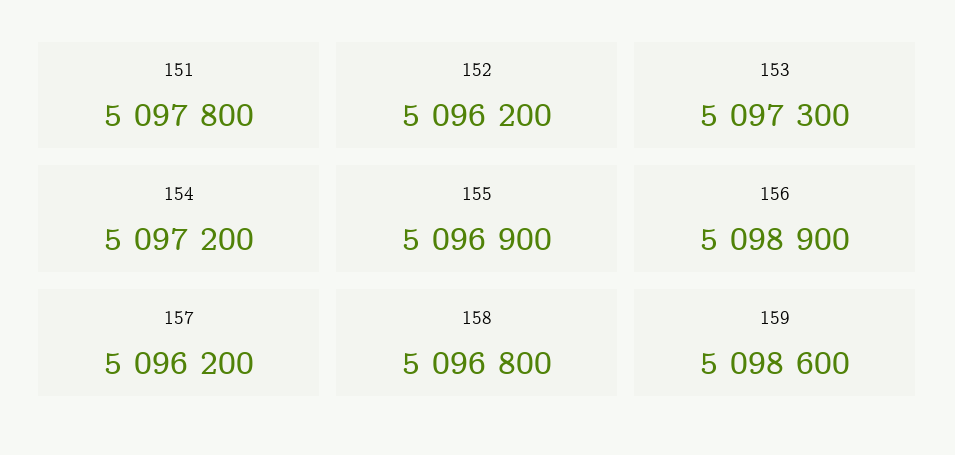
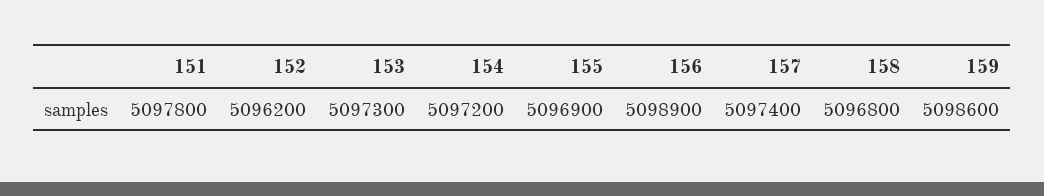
  {
    "151": 5097800,
    "152": 5096200,
    "153": 5097300,
    "154": 5097200,
    "155": 5096900,
    "156": 5098900,
-   "157": 5096200,
+   "157": 5097400,
    "158": 5096800,
    "159": 5098600
  }

